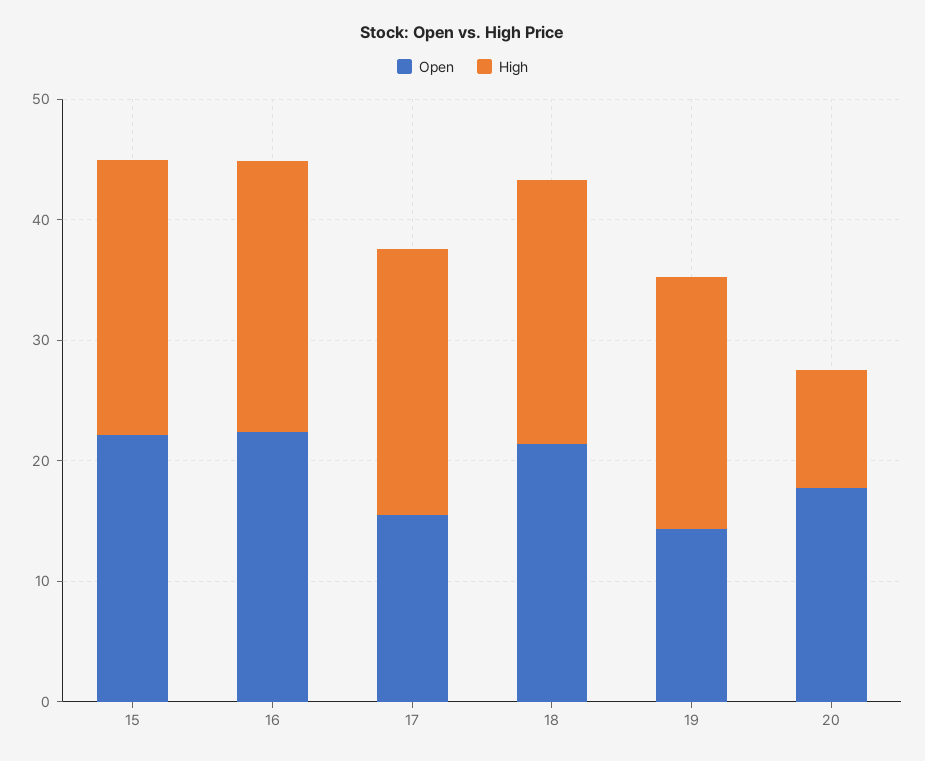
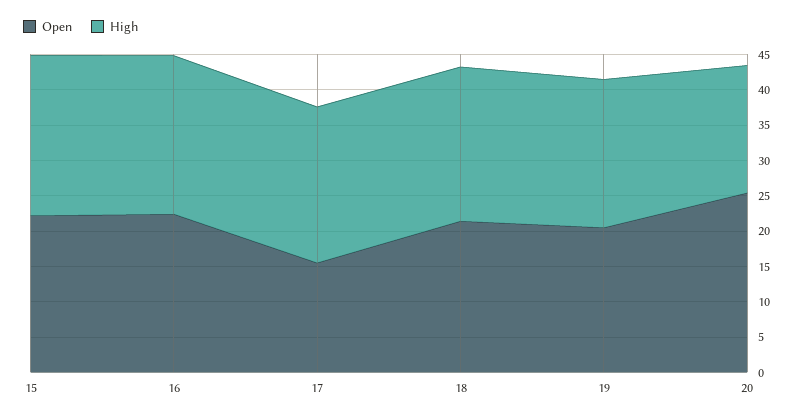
  {
    "Open": {
      "15": 22,
      "16": 22,
      "17": 16,
      "18": 22,
-     "19": 14,
+     "19": 20,
-     "20": 18
+     "20": 25
    },
    "High": {
      "15": 22,
      "16": 22,
      "17": 22,
      "18": 22,
      "19": 20,
-     "20": 10
+     "20": 17.5
    }
  }

